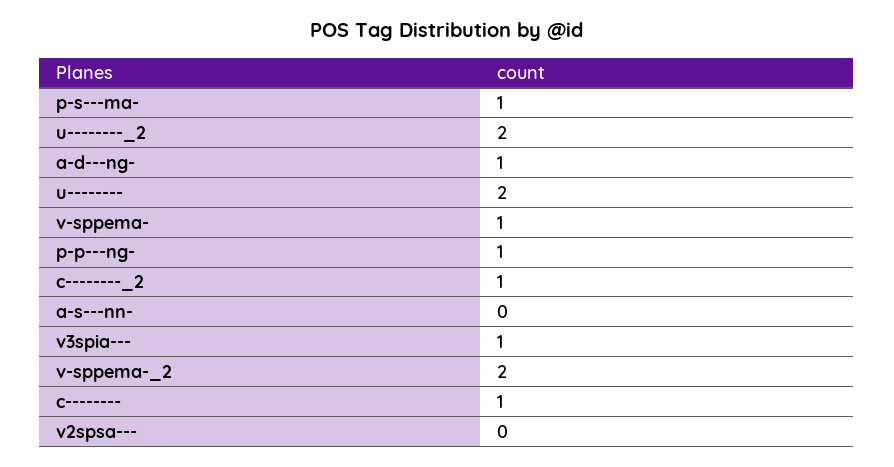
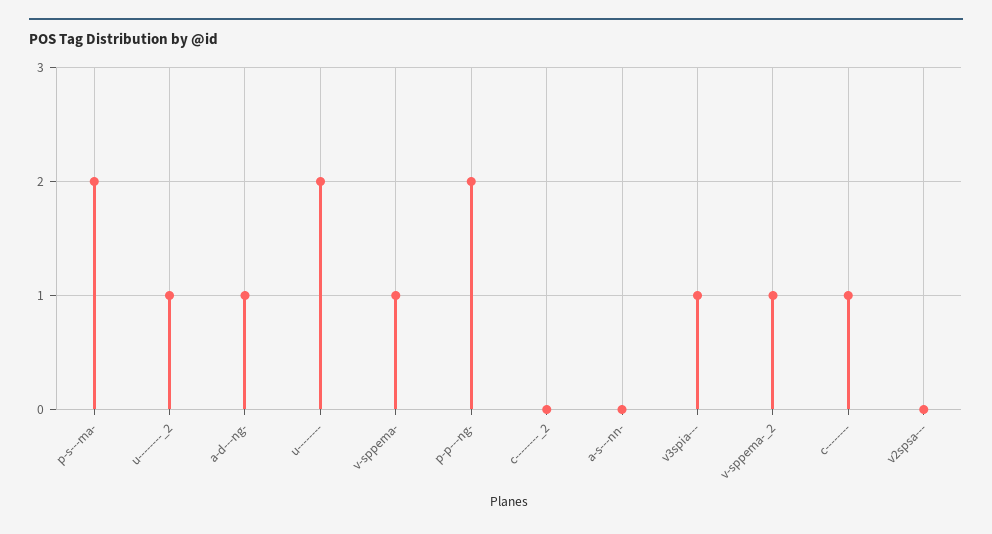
  {
-   "p-s---ma-": 1,
+   "p-s---ma-": 2,
-   "u--------_2": 2,
+   "u--------_2": 1,
    "a-d---ng-": 1,
    "u--------": 2,
    "v-sppema-": 1,
-   "p-p---ng-": 1,
+   "p-p---ng-": 2,
-   "c--------_2": 1,
+   "c--------_2": 0,
    "a-s---nn-": 0,
    "v3spia---": 1,
-   "v-sppema-_2": 2,
+   "v-sppema-_2": 1,
    "c--------": 1,
    "v2spsa---": 0
  }

